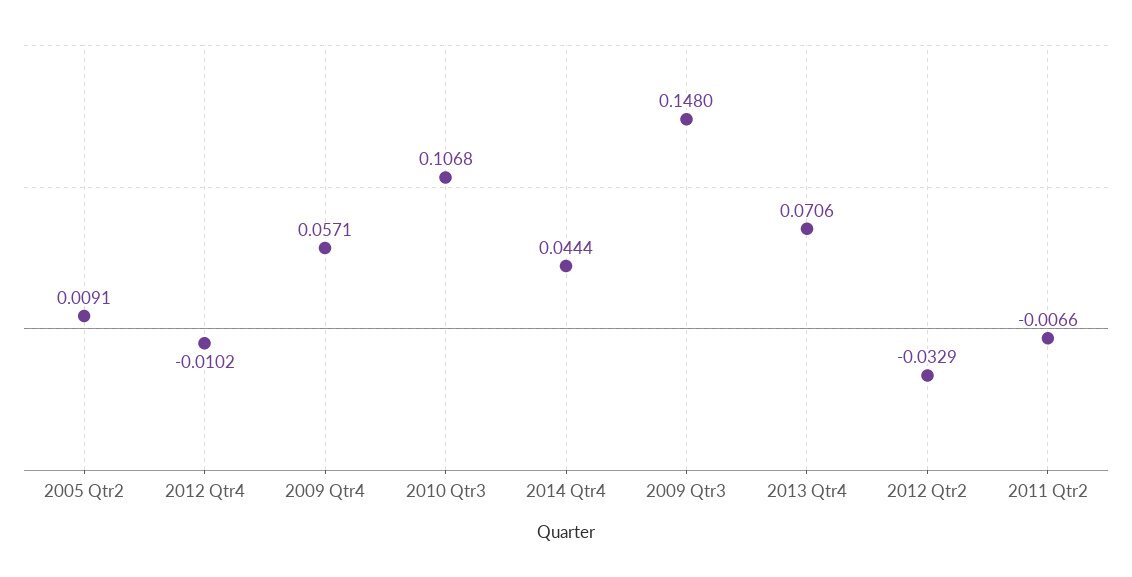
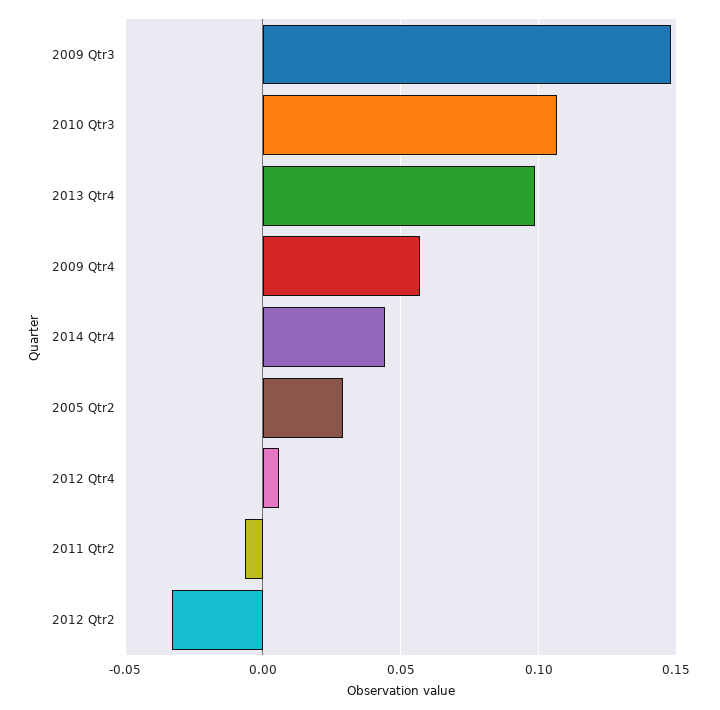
  {
-   "2005 Qtr2": 0.0091,
+   "2005 Qtr2": 0.03,
-   "2012 Qtr4": -0.0102,
+   "2012 Qtr4": 0.005,
    "2009 Qtr4": 0.0571,
    "2010 Qtr3": 0.1068,
    "2014 Qtr4": 0.0444,
    "2009 Qtr3": 0.148,
-   "2013 Qtr4": 0.0706,
+   "2013 Qtr4": 0.1,
    "2012 Qtr2": -0.0329,
    "2011 Qtr2": -0.0066
  }

